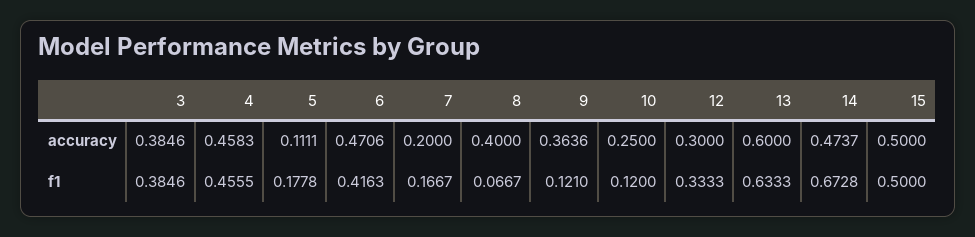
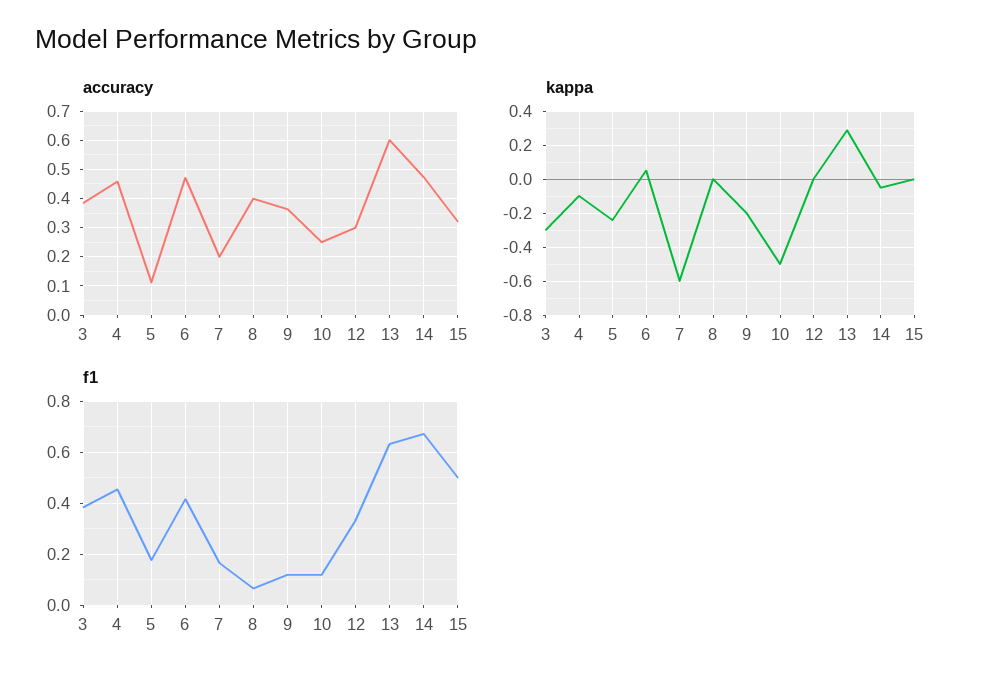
  {
    "accuracy": {
      "3": 0.3846,
      "4": 0.4583,
      "5": 0.1111,
      "6": 0.4706,
      "7": 0.2,
      "8": 0.4,
      "9": 0.3636,
      "10": 0.25,
      "12": 0.3,
      "13": 0.6,
      "14": 0.4737,
-     "15": 0.5
+     "15": 0.325
    },
    "f1": {
      "3": 0.3846,
      "4": 0.4555,
      "5": 0.1778,
      "6": 0.4163,
      "7": 0.1667,
      "8": 0.0667,
      "9": 0.121,
      "10": 0.12,
      "12": 0.3333,
      "13": 0.6333,
      "14": 0.6728,
      "15": 0.5
-   }
+   },
+   "kappa": {
+     "3": -0.3,
+     "4": -0.1,
+     "5": -0.25,
+     "6": 0.05,
+     "7": -0.6,
+     "8": 0,
+     "9": -0.2,
+     "10": -0.5,
+     "12": 0,
+     "13": 0.3,
+     "14": -0.05,
+     "15": 0
+   }
  }

